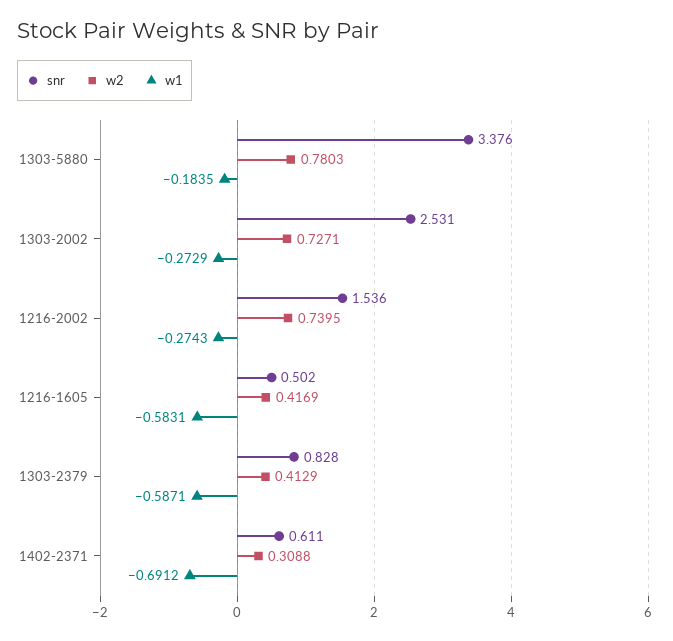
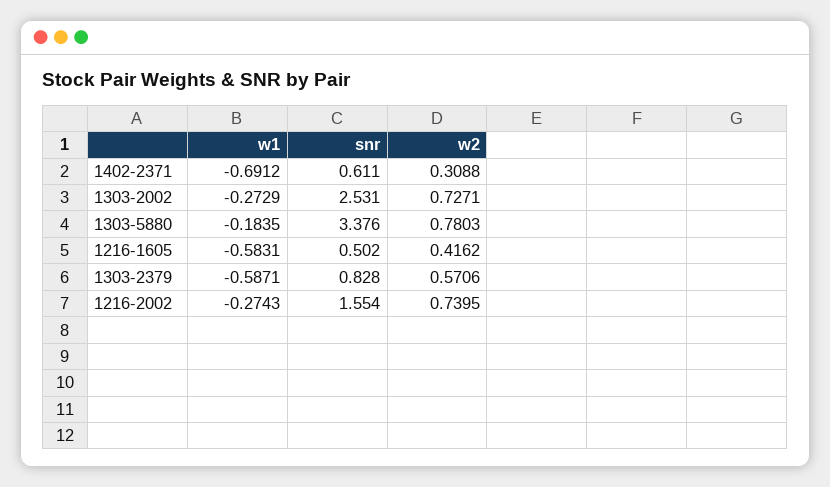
  {
    "snr": {
      "1303-5880": 3.376,
      "1303-2002": 2.531,
-     "1216-2002": 1.536,
+     "1216-2002": 1.554,
      "1216-1605": 0.502,
      "1303-2379": 0.828,
      "1402-2371": 0.611
    },
    "w2": {
      "1303-5880": 0.7803,
      "1303-2002": 0.7271,
      "1216-2002": 0.7395,
-     "1216-1605": 0.4169,
+     "1216-1605": 0.4162,
-     "1303-2379": 0.4129,
+     "1303-2379": 0.5706,
      "1402-2371": 0.3088
    },
    "w1": {
      "1303-5880": -0.1835,
      "1303-2002": -0.2729,
      "1216-2002": -0.2743,
      "1216-1605": -0.5831,
      "1303-2379": -0.5871,
      "1402-2371": -0.6912
    }
  }

